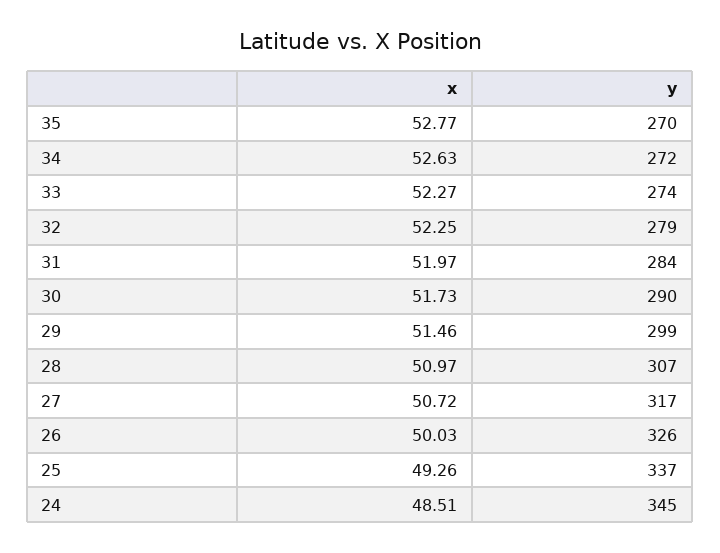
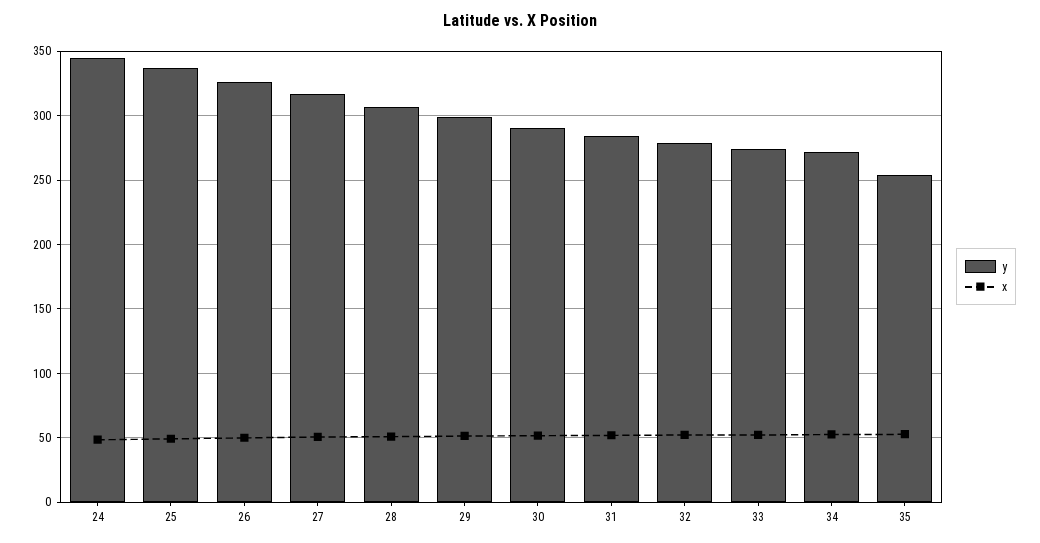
  {
    "x": {
      "35": 52.77,
      "34": 52.63,
      "33": 52.27,
      "32": 52.25,
      "31": 51.97,
      "30": 51.73,
      "29": 51.46,
      "28": 50.97,
      "27": 50.72,
      "26": 50.03,
      "25": 49.26,
      "24": 48.51
    },
    "y": {
-     "35": 270,
+     "35": 255,
      "34": 272,
      "33": 274,
      "32": 279,
      "31": 284,
      "30": 290,
      "29": 299,
      "28": 307,
      "27": 317,
      "26": 326,
      "25": 337,
      "24": 345
    }
  }

